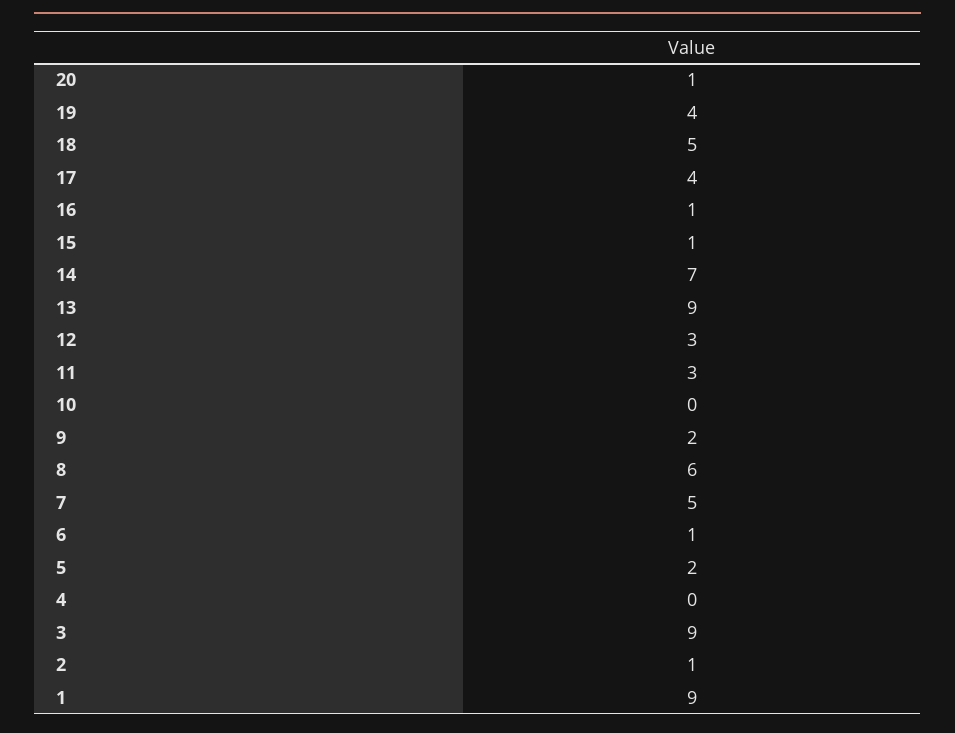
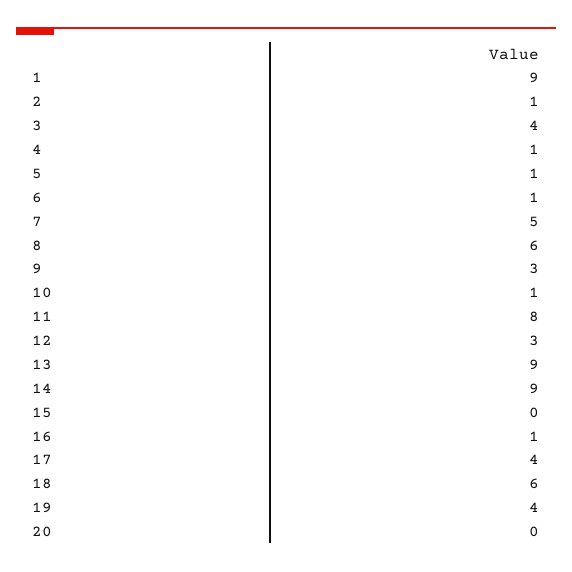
  {
-   "20": 1,
+   "20": 0,
    "19": 4,
-   "18": 5,
+   "18": 6,
    "17": 4,
    "16": 1,
-   "15": 1,
+   "15": 0,
-   "14": 7,
+   "14": 9,
    "13": 9,
    "12": 3,
-   "11": 3,
+   "11": 8,
-   "10": 0,
+   "10": 1,
-   "9": 2,
+   "9": 3,
    "8": 6,
    "7": 5,
    "6": 1,
-   "5": 2,
+   "5": 1,
-   "4": 0,
+   "4": 1,
-   "3": 9,
+   "3": 4,
    "2": 1,
    "1": 9
  }

